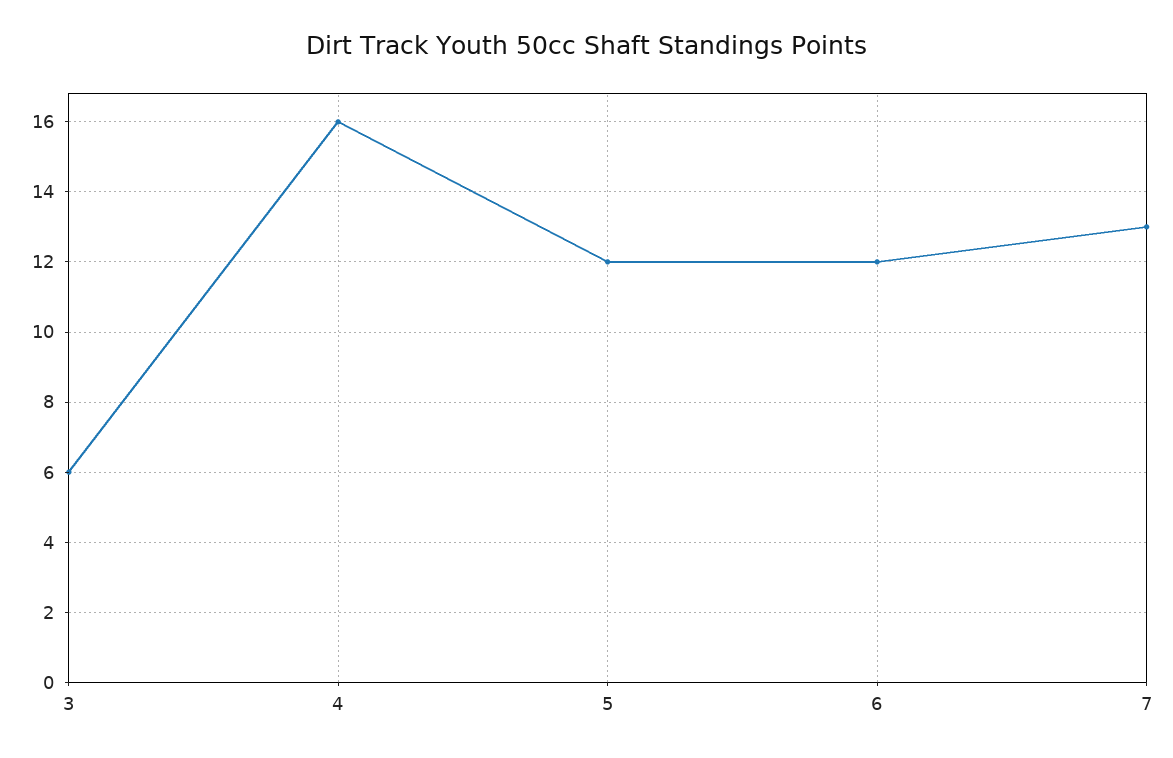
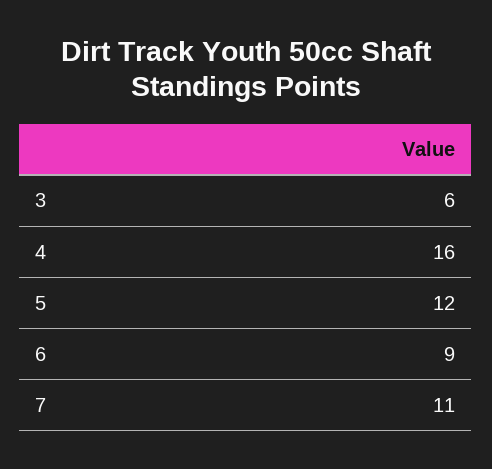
  {
    "3": 6,
    "4": 16,
    "5": 12,
-   "6": 12,
+   "6": 9,
-   "7": 13
+   "7": 11
  }

